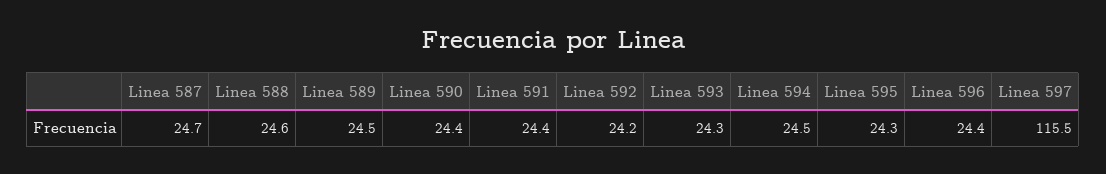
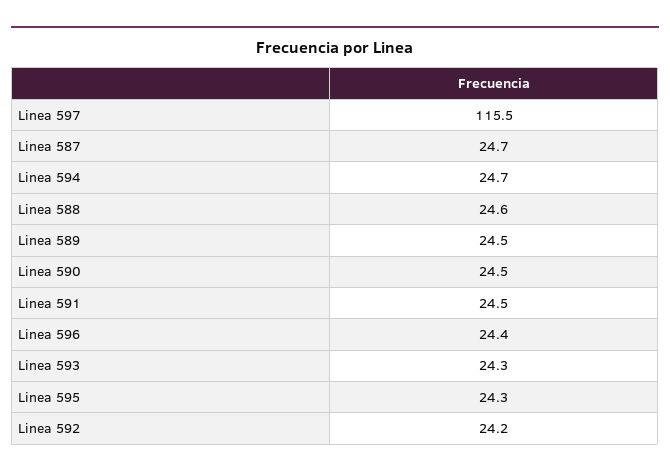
  {
    "Linea 587": 24.7,
    "Linea 588": 24.6,
    "Linea 589": 24.5,
-   "Linea 590": 24.4,
+   "Linea 590": 24.5,
-   "Linea 591": 24.4,
+   "Linea 591": 24.5,
    "Linea 592": 24.2,
    "Linea 593": 24.3,
-   "Linea 594": 24.5,
+   "Linea 594": 24.7,
    "Linea 595": 24.3,
    "Linea 596": 24.4,
    "Linea 597": 115.5
  }

